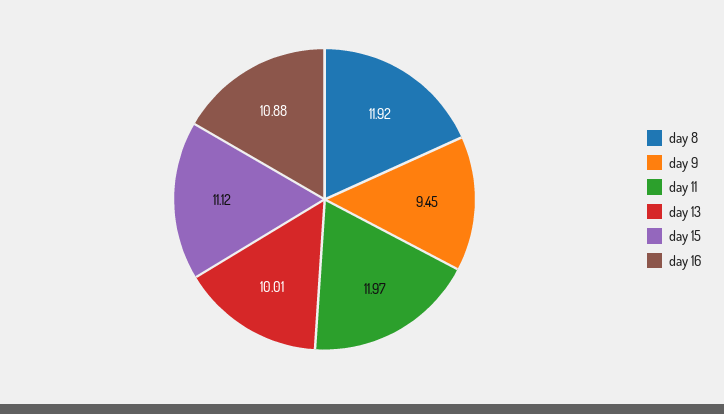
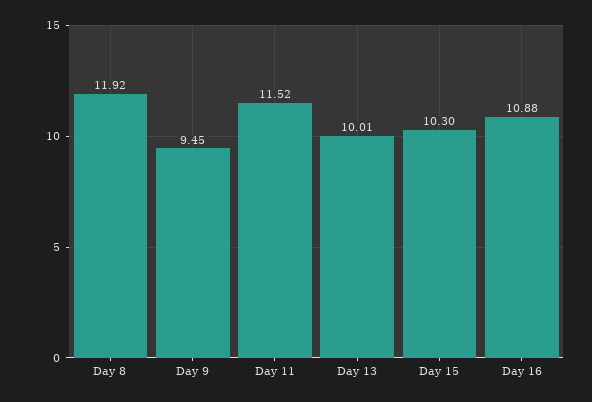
  {
    "day 8": 11.92,
    "day 9": 9.45,
-   "day 11": 11.97,
+   "day 11": 11.52,
    "day 13": 10.01,
-   "day 15": 11.12,
+   "day 15": 10.3,
    "day 16": 10.88
  }

